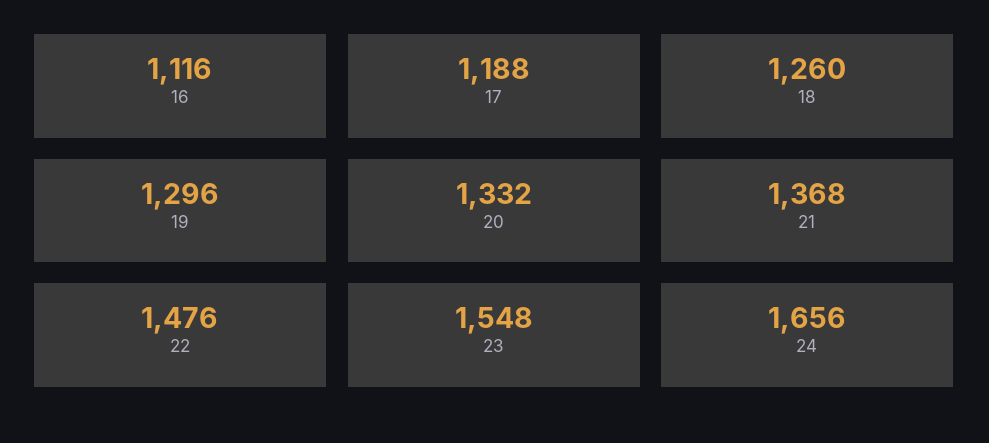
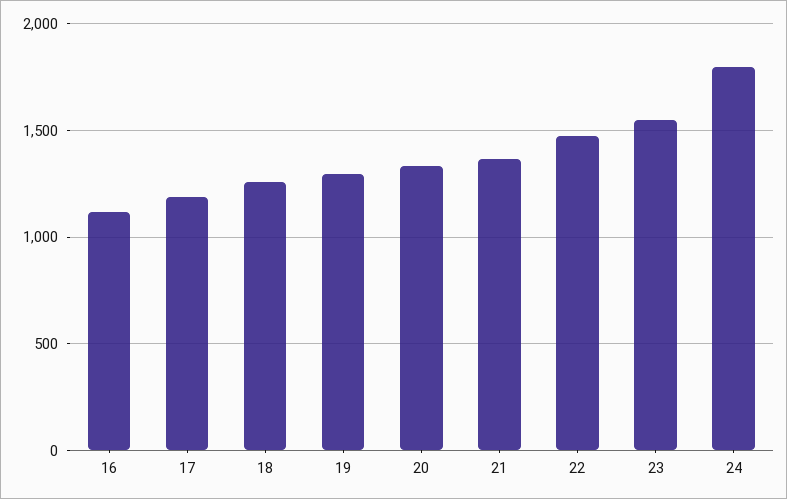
  {
    "16": 1116,
    "17": 1188,
    "18": 1260,
    "19": 1296,
    "20": 1332,
    "21": 1368,
    "22": 1476,
    "23": 1548,
-   "24": 1656
+   "24": 1800
  }

